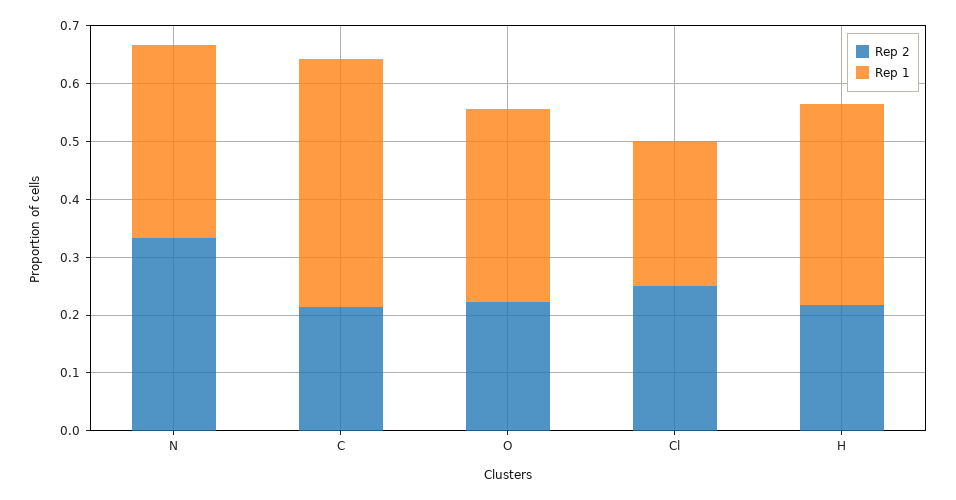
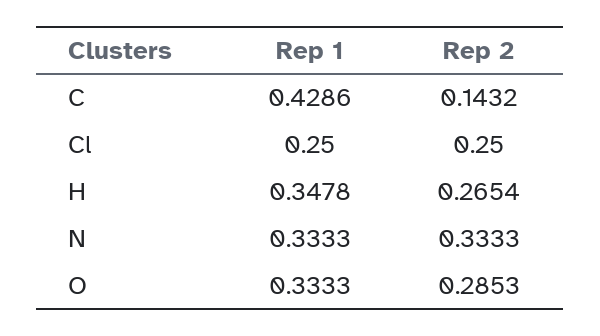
  {
    "Rep 2": {
      "N": 0.3333,
-     "C": 0.22,
+     "C": 0.1432,
-     "O": 0.22,
+     "O": 0.2853,
      "Cl": 0.25,
-     "H": 0.22
+     "H": 0.2654
    },
    "Rep 1": {
      "N": 0.3333,
      "C": 0.4286,
      "O": 0.3333,
      "Cl": 0.25,
      "H": 0.3478
    }
  }

